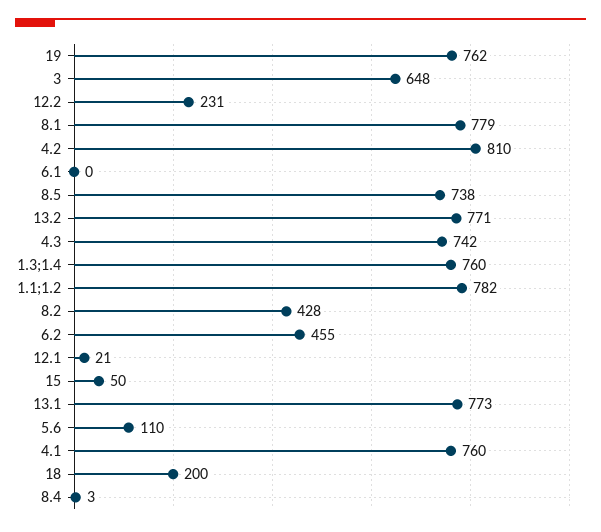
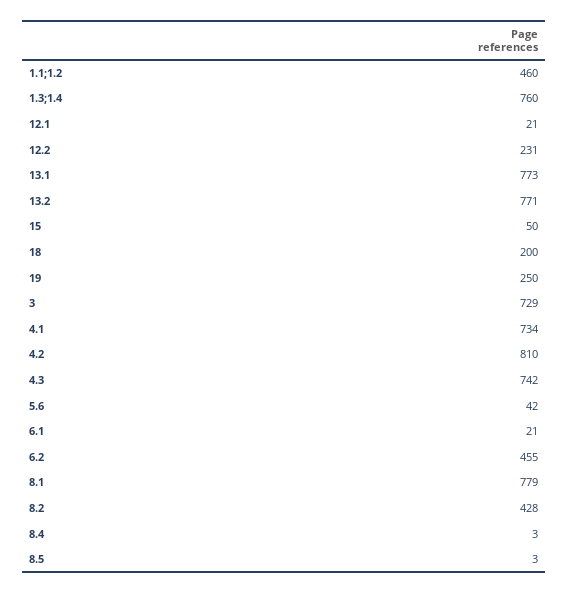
  {
-   "19": 762,
+   "19": 250,
-   "3": 648,
+   "3": 729,
    "12.2": 231,
    "8.1": 779,
    "4.2": 810,
-   "6.1": 0,
+   "6.1": 21,
-   "8.5": 738,
+   "8.5": 3,
    "13.2": 771,
    "4.3": 742,
    "1.3;1.4": 760,
-   "1.1;1.2": 782,
+   "1.1;1.2": 460,
    "8.2": 428,
    "6.2": 455,
    "12.1": 21,
    "15": 50,
    "13.1": 773,
-   "5.6": 110,
+   "5.6": 42,
-   "4.1": 760,
+   "4.1": 734,
    "18": 200,
    "8.4": 3
  }

